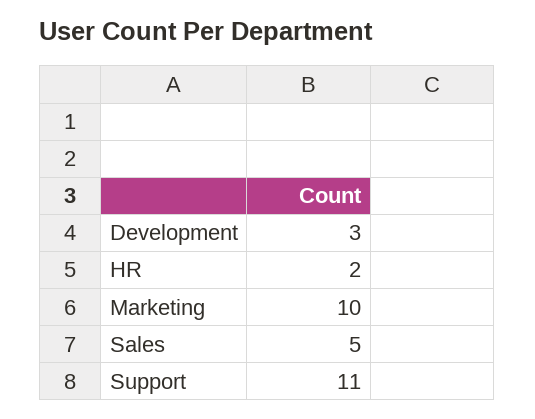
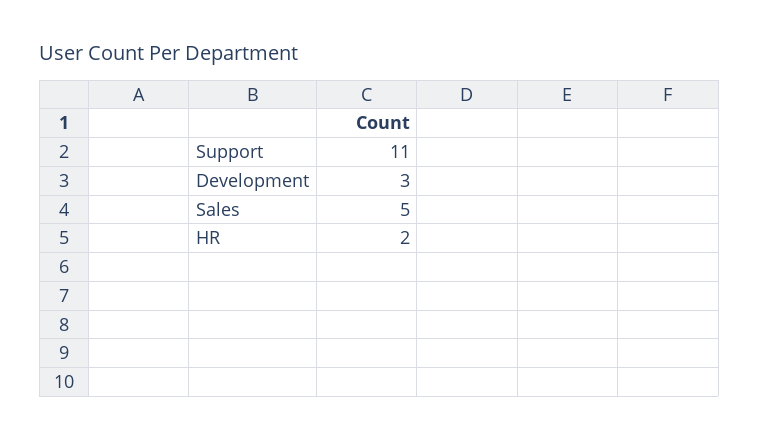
  {
    "Development": 3,
    "HR": 2,
-   "Marketing": 10,
    "Sales": 5,
    "Support": 11
  }

